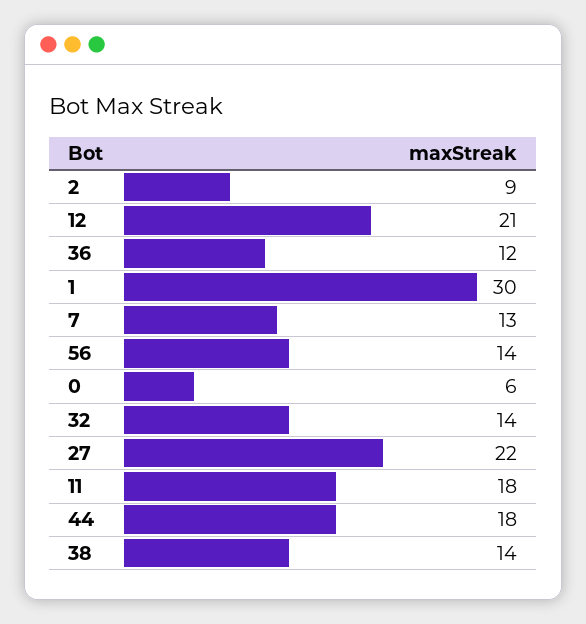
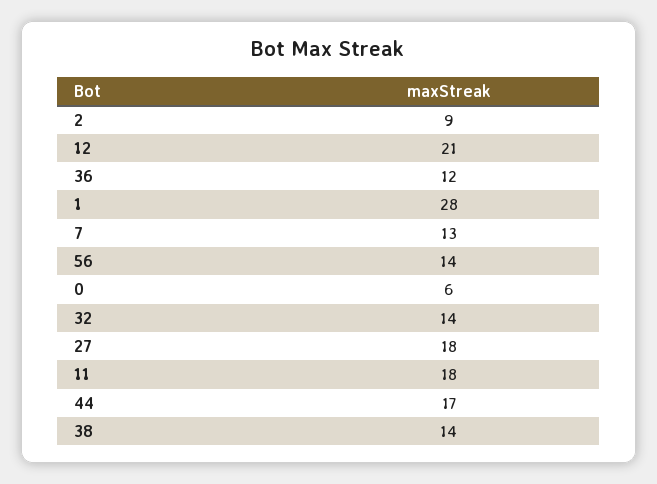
  {
    "2": 9,
    "12": 21,
    "36": 12,
-   "1": 30,
+   "1": 28,
    "7": 13,
    "56": 14,
    "0": 6,
    "32": 14,
-   "27": 22,
+   "27": 18,
    "11": 18,
-   "44": 18,
+   "44": 17,
    "38": 14
  }

